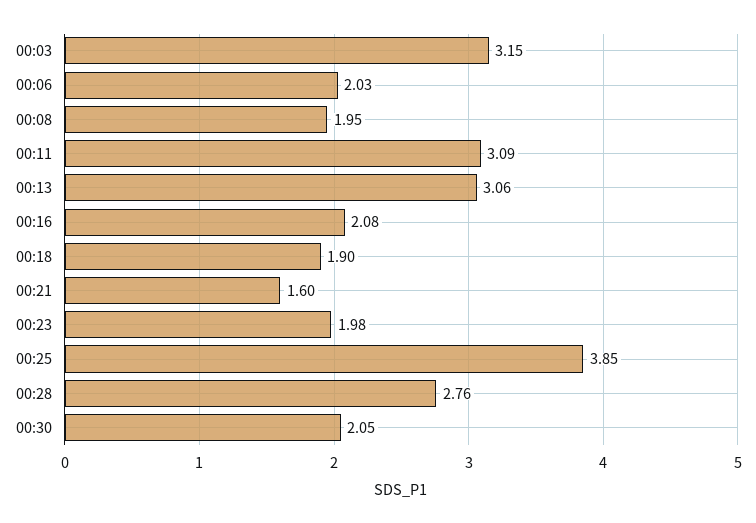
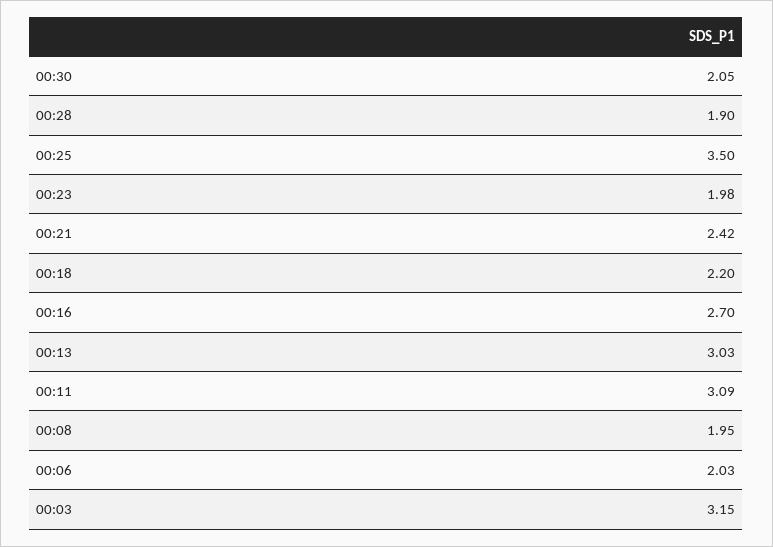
  {
    "00:03": 3.15,
    "00:06": 2.03,
    "00:08": 1.95,
    "00:11": 3.09,
-   "00:13": 3.06,
+   "00:13": 3.03,
-   "00:16": 2.08,
+   "00:16": 2.7,
-   "00:18": 1.9,
+   "00:18": 2.2,
-   "00:21": 1.6,
+   "00:21": 2.42,
    "00:23": 1.98,
-   "00:25": 3.85,
+   "00:25": 3.5,
-   "00:28": 2.76,
+   "00:28": 1.9,
    "00:30": 2.05
  }

